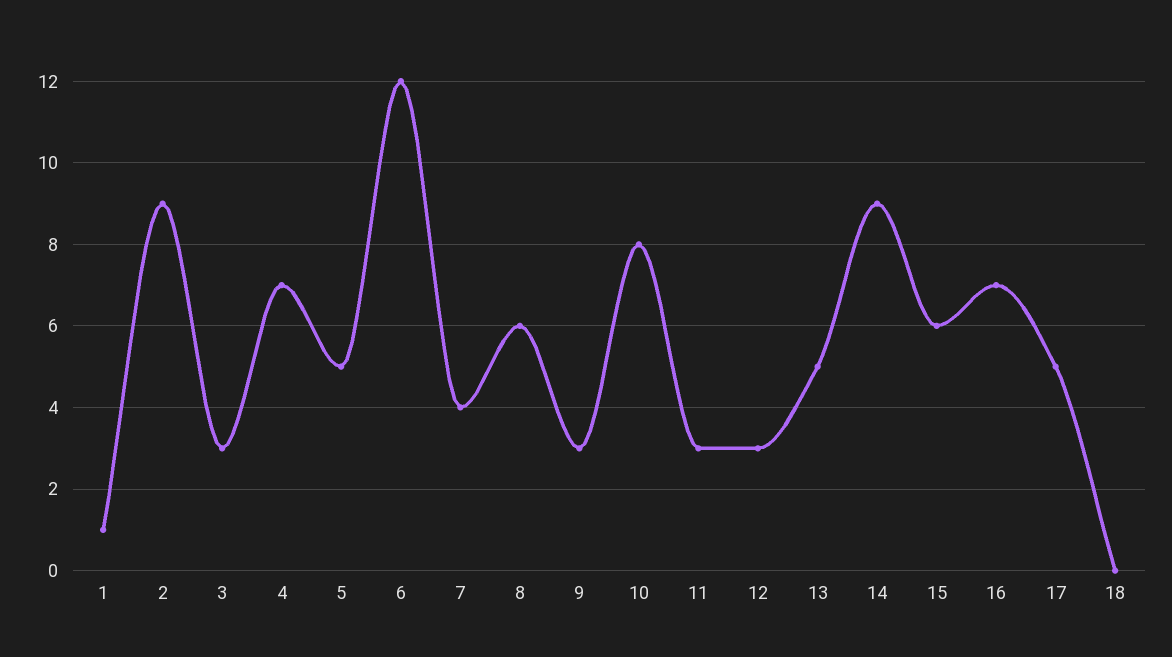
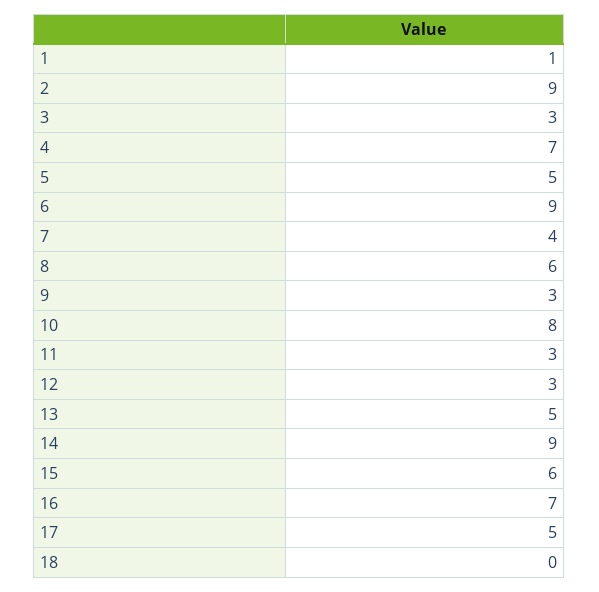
  {
    "1": 1,
    "2": 9,
    "3": 3,
    "4": 7,
    "5": 5,
-   "6": 12,
+   "6": 9,
    "7": 4,
    "8": 6,
    "9": 3,
    "10": 8,
    "11": 3,
    "12": 3,
    "13": 5,
    "14": 9,
    "15": 6,
    "16": 7,
    "17": 5,
    "18": 0
  }

